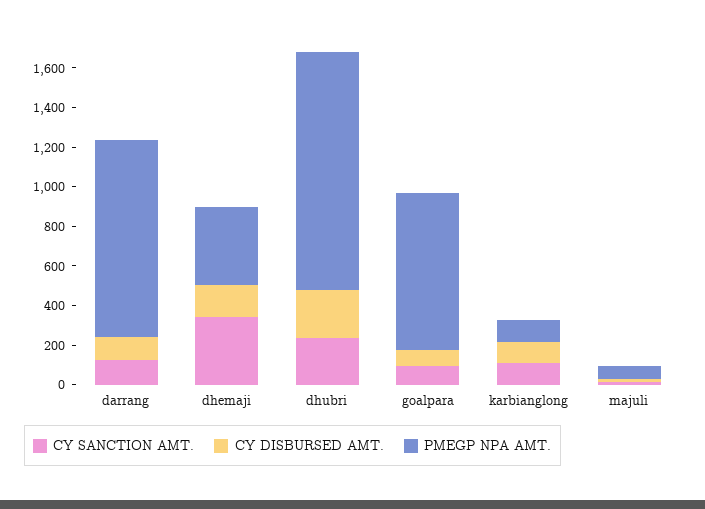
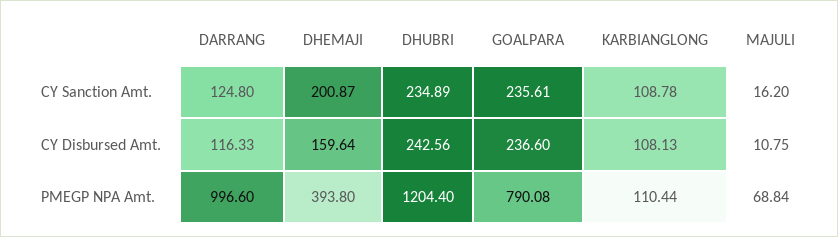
  {
    "CY SANCTION AMT.": {
      "darrang": 124.8,
-     "dhemaji": 350,
+     "dhemaji": 200.87,
      "dhubri": 234.89,
-     "goalpara": 100,
+     "goalpara": 235.61,
      "karbianglong": 108.78,
      "majuli": 16.2
    },
    "CY DISBURSED AMT.": {
      "darrang": 116.33,
      "dhemaji": 159.64,
      "dhubri": 242.56,
-     "goalpara": 100,
+     "goalpara": 236.6,
      "karbianglong": 108.13,
      "majuli": 10.75
    },
    "PMEGP NPA AMT.": {
      "darrang": 996.6,
      "dhemaji": 393.8,
      "dhubri": 1204.4,
      "goalpara": 790.08,
      "karbianglong": 110.44,
      "majuli": 68.84
    }
  }

